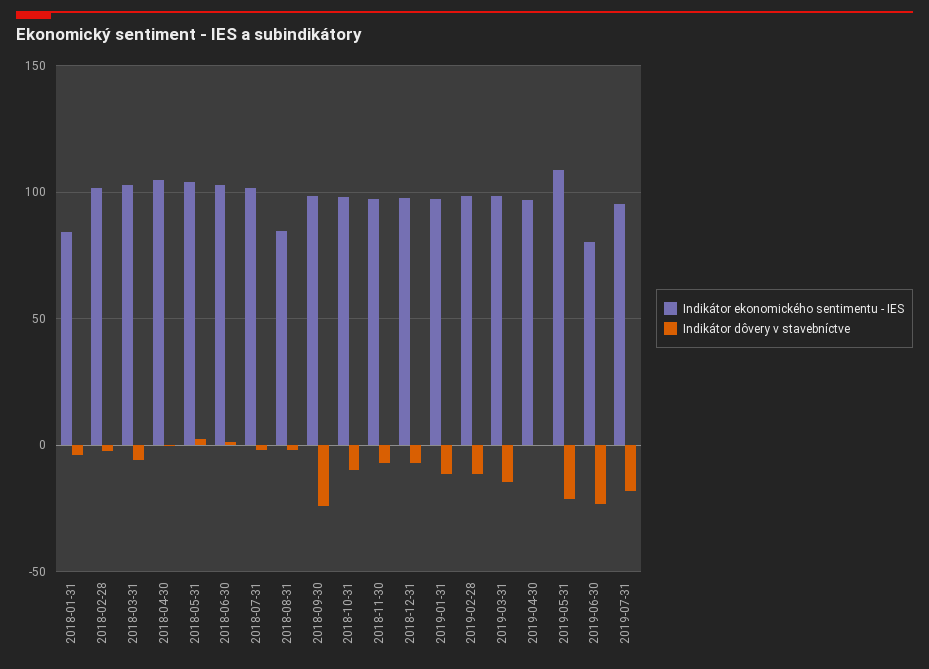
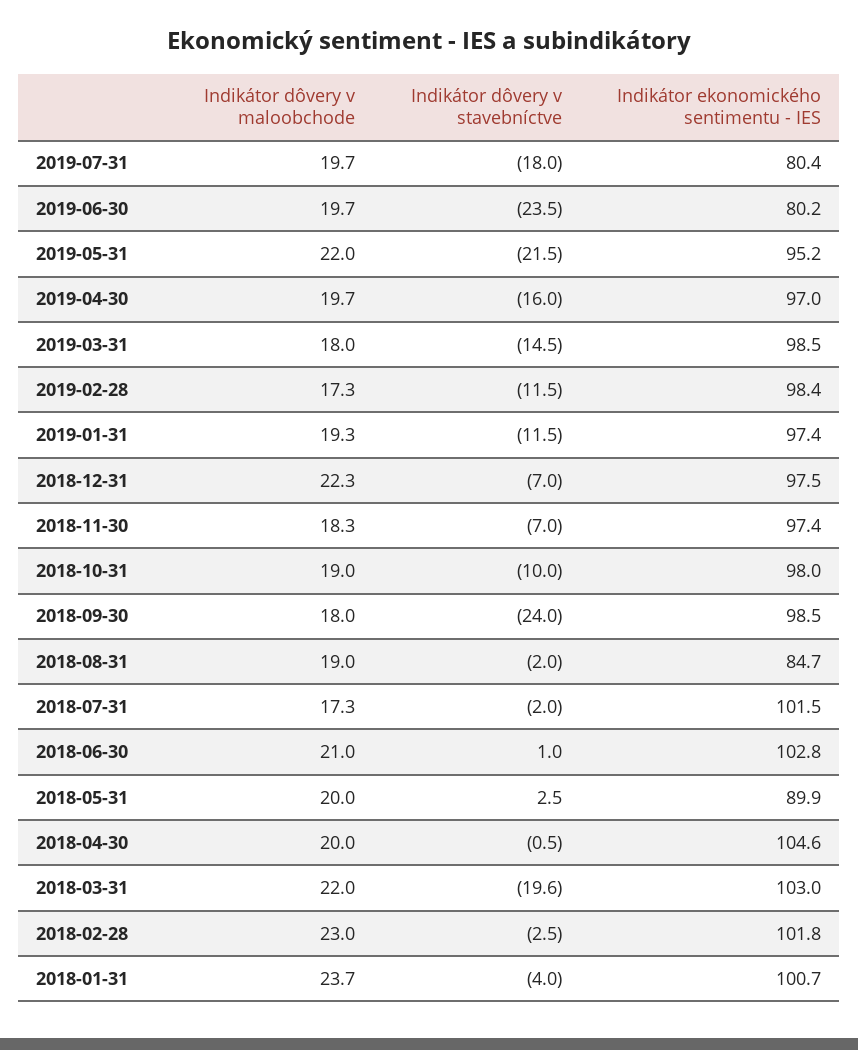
  {
    "Indikátor ekonomického sentimentu - IES": {
-     "2018-01-31": 85,
+     "2018-01-31": 100.7,
      "2018-02-28": 101.8,
      "2018-03-31": 103,
      "2018-04-30": 104.6,
-     "2018-05-31": 105,
+     "2018-05-31": 89.9,
      "2018-06-30": 102.8,
      "2018-07-31": 101.5,
      "2018-08-31": 84.7,
      "2018-09-30": 98.5,
      "2018-10-31": 98,
      "2018-11-30": 97.4,
      "2018-12-31": 97.5,
      "2019-01-31": 97.4,
      "2019-02-28": 98.4,
      "2019-03-31": 98.5,
      "2019-04-30": 97,
-     "2019-05-31": 110,
+     "2019-05-31": 95.2,
      "2019-06-30": 80.2,
-     "2019-07-31": 95
+     "2019-07-31": 80.4
    },
    "Indikátor dôvery v stavebníctve": {
      "2018-01-31": -4,
      "2018-02-28": -2.5,
-     "2018-03-31": -5,
+     "2018-03-31": -19.6,
      "2018-04-30": -0.5,
      "2018-05-31": 2.5,
      "2018-06-30": 1,
      "2018-07-31": -2,
      "2018-08-31": -2,
      "2018-09-30": -24,
      "2018-10-31": -10,
      "2018-11-30": -7,
      "2018-12-31": -7,
      "2019-01-31": -11.5,
      "2019-02-28": -11.5,
      "2019-03-31": -14.5,
-     "2019-04-30": 0,
+     "2019-04-30": -16,
      "2019-05-31": -21.5,
      "2019-06-30": -23.5,
      "2019-07-31": -18
-   }
+   },
+   "Indikátor dôvery v maloobchode": {
+     "2019-07-31": 19.7,
+     "2019-06-30": 19.7,
+     "2019-05-31": 22,
+     "2019-04-30": 19.7,
+     "2019-03-31": 18,
+     "2019-02-28": 17.3,
+     "2019-01-31": 19.3,
+     "2018-12-31": 22.3,
+     "2018-11-30": 18.3,
+     "2018-10-31": 19,
+     "2018-09-30": 18,
+     "2018-08-31": 19,
+     "2018-07-31": 17.3,
+     "2018-06-30": 21,
+     "2018-05-31": 20,
+     "2018-04-30": 20,
+     "2018-03-31": 22,
+     "2018-02-28": 23,
+     "2018-01-31": 23.7
+   }
  }

